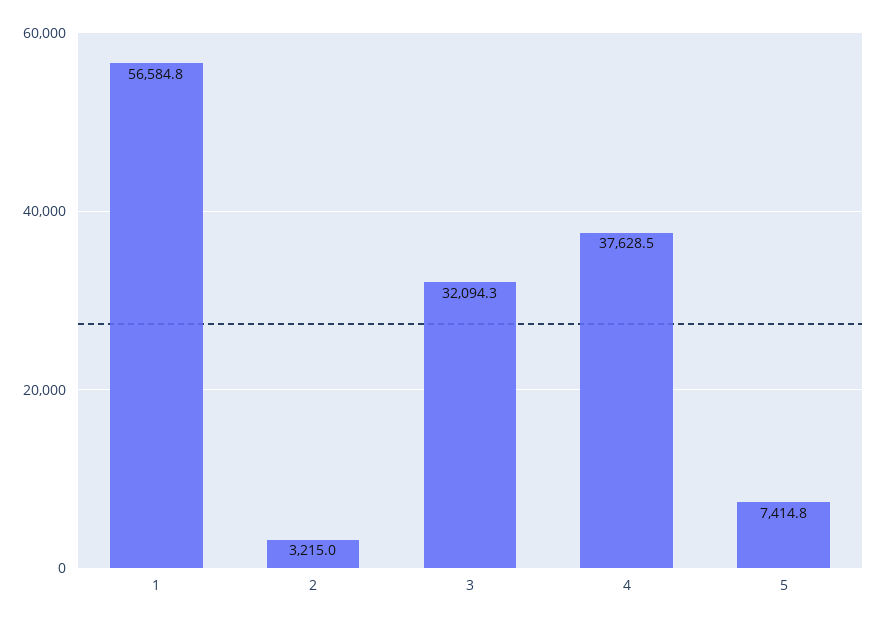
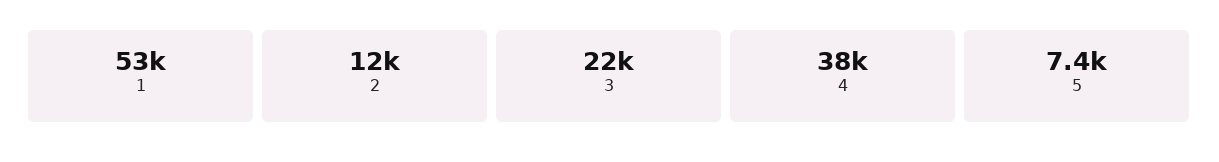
  {
-   "1": 56584.8,
+   "1": 53000,
-   "2": 3215,
+   "2": 12000,
-   "3": 32094.3,
+   "3": 22000,
    "4": 37628.5,
    "5": 7414.8
  }

